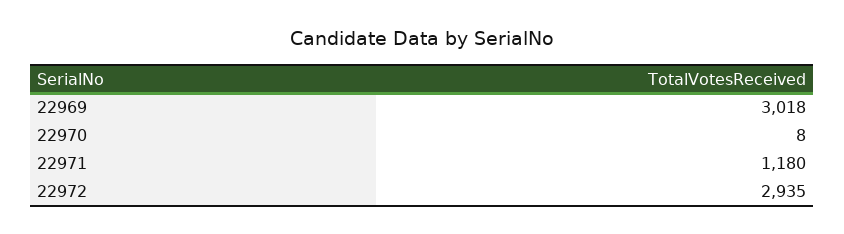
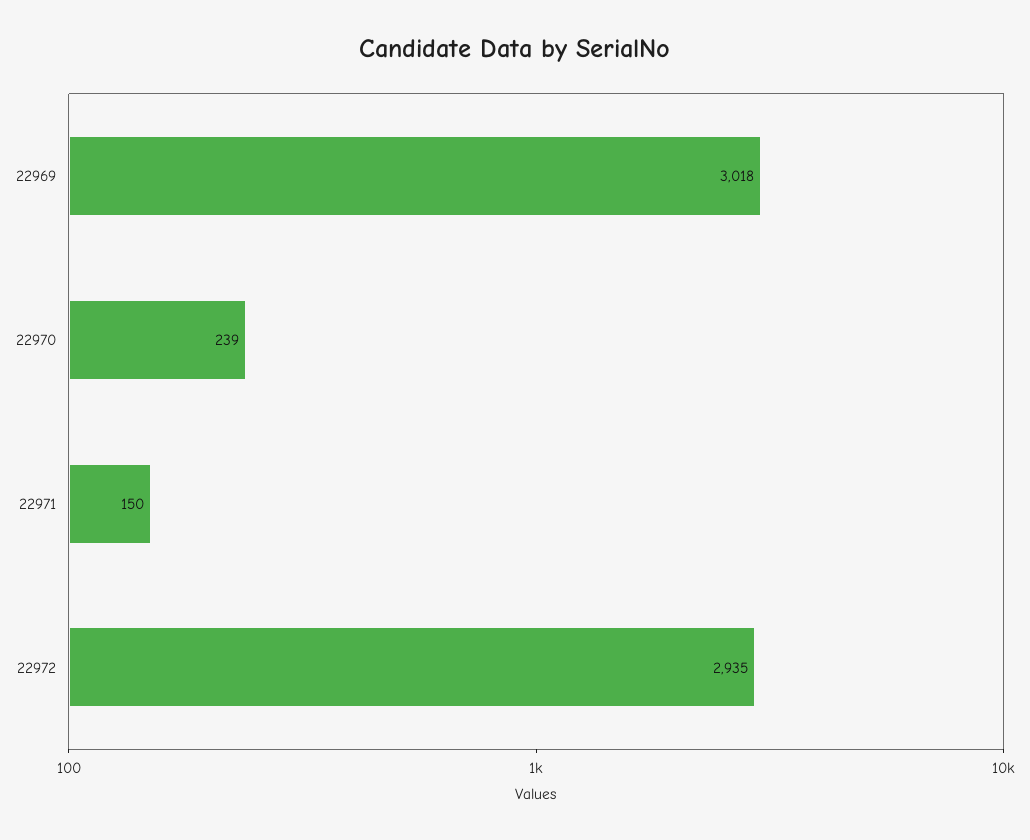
  {
    "22969": 3018,
-   "22970": 8,
+   "22970": 239,
-   "22971": 1180,
+   "22971": 150,
    "22972": 2935
  }

